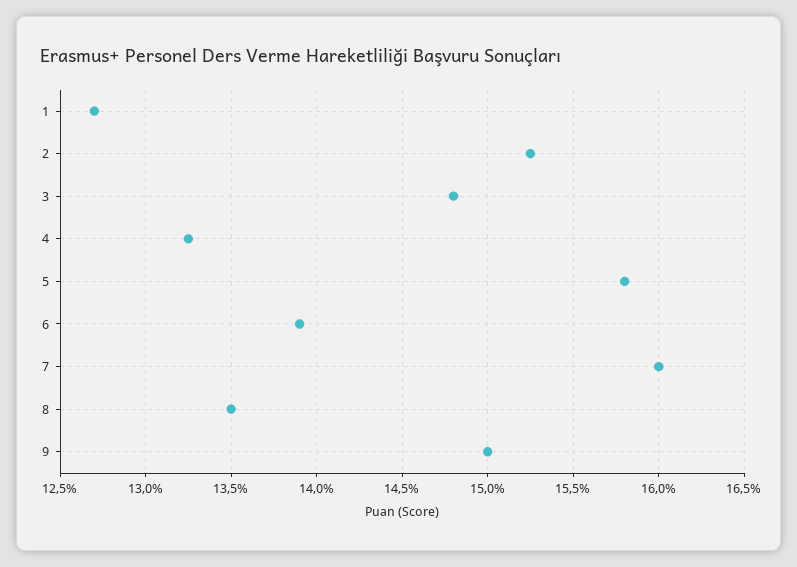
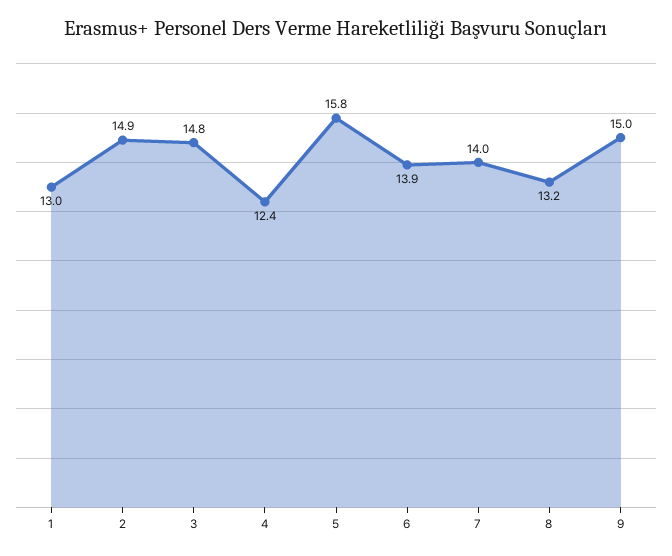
  {
-   "1": 12.7,
+   "1": 13,
-   "2": 15.25,
+   "2": 14.9,
    "3": 14.8,
-   "4": 13.25,
+   "4": 12.4,
    "5": 15.8,
    "6": 13.9,
-   "7": 16,
+   "7": 14,
-   "8": 13.5,
+   "8": 13.2,
    "9": 15
  }

